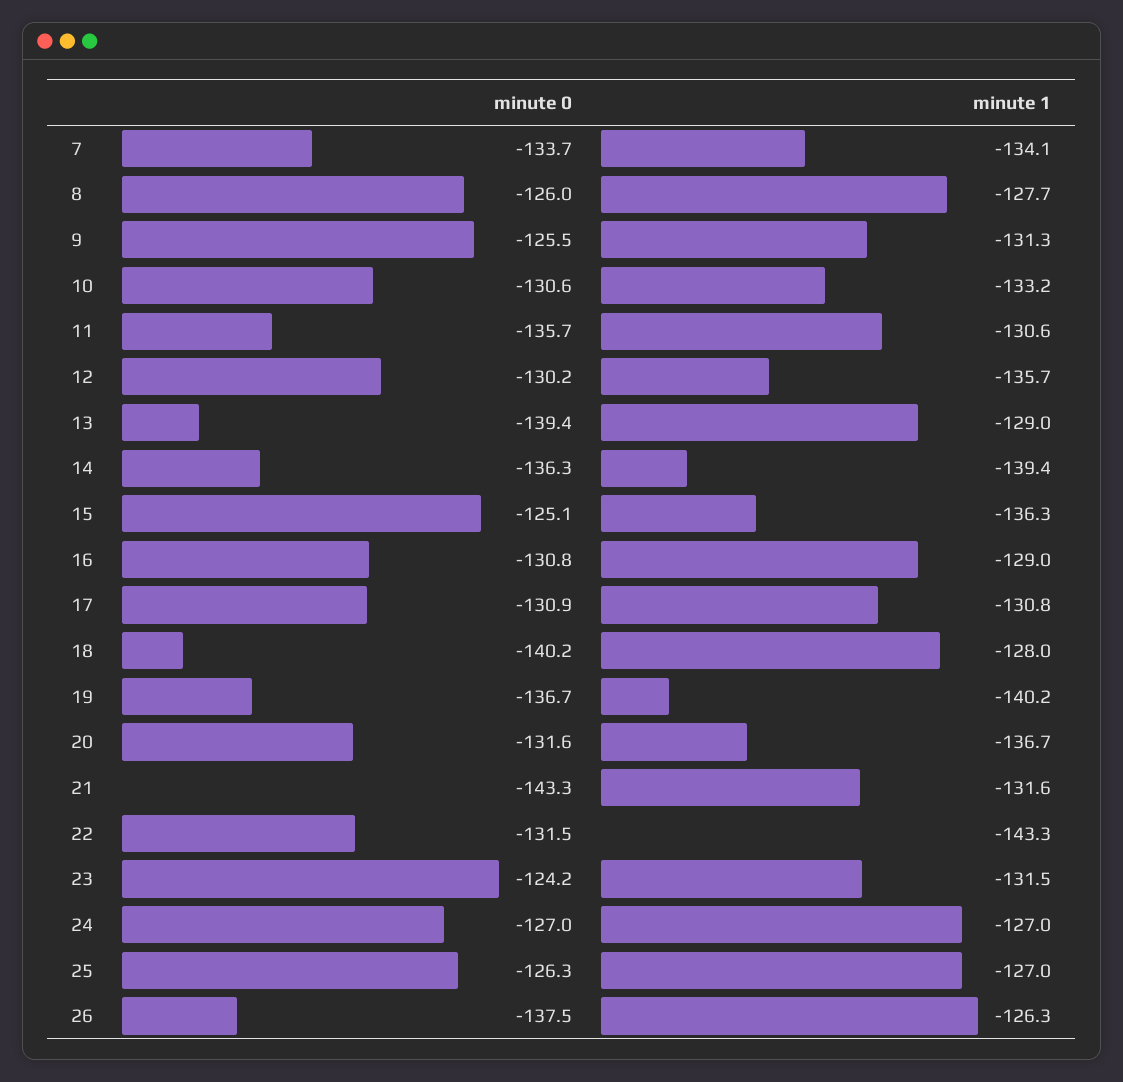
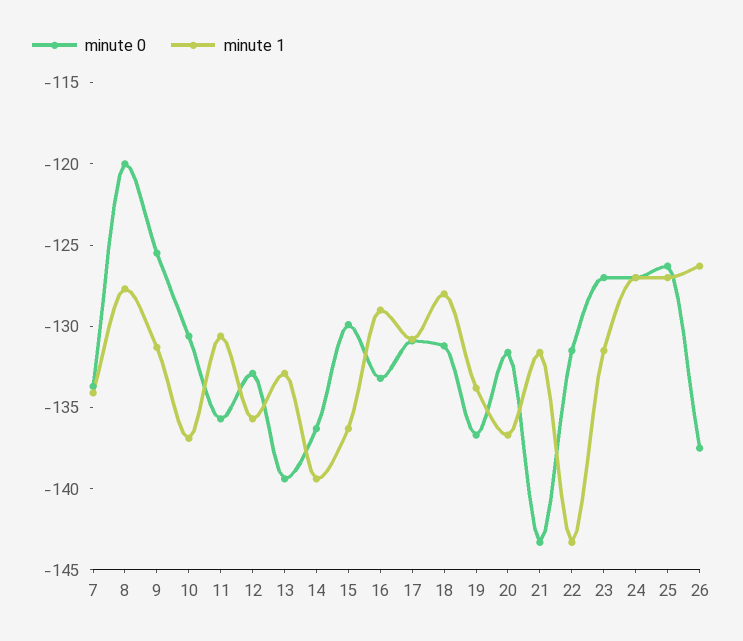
  {
    "minute 0": {
      "7": -133.7,
-     "8": -126,
+     "8": -120,
      "9": -125.5,
      "10": -130.6,
      "11": -135.7,
-     "12": -130.2,
+     "12": -133,
      "13": -139.4,
      "14": -136.3,
-     "15": -125.1,
+     "15": -130,
-     "16": -130.8,
+     "16": -133,
      "17": -130.9,
-     "18": -140.2,
+     "18": -131,
      "19": -136.7,
      "20": -131.6,
      "21": -143.3,
      "22": -131.5,
-     "23": -124.2,
+     "23": -127,
      "24": -127,
      "25": -126.3,
      "26": -137.5
    },
    "minute 1": {
      "7": -134.1,
      "8": -127.7,
      "9": -131.3,
-     "10": -133.2,
+     "10": -137,
      "11": -130.6,
      "12": -135.7,
-     "13": -129,
+     "13": -133,
      "14": -139.4,
      "15": -136.3,
      "16": -129,
      "17": -130.8,
      "18": -128,
-     "19": -140.2,
+     "19": -134,
      "20": -136.7,
      "21": -131.6,
      "22": -143.3,
      "23": -131.5,
      "24": -127,
      "25": -127,
      "26": -126.3
    }
  }

